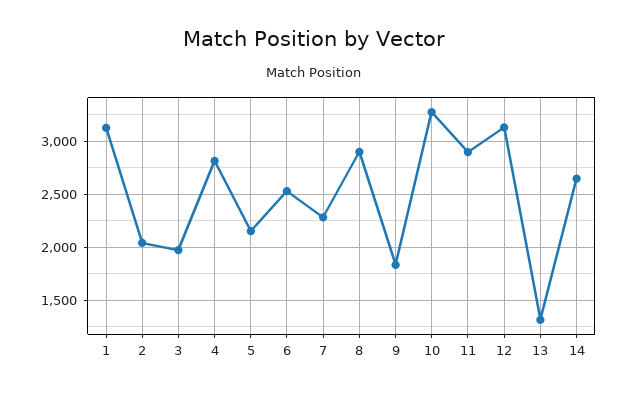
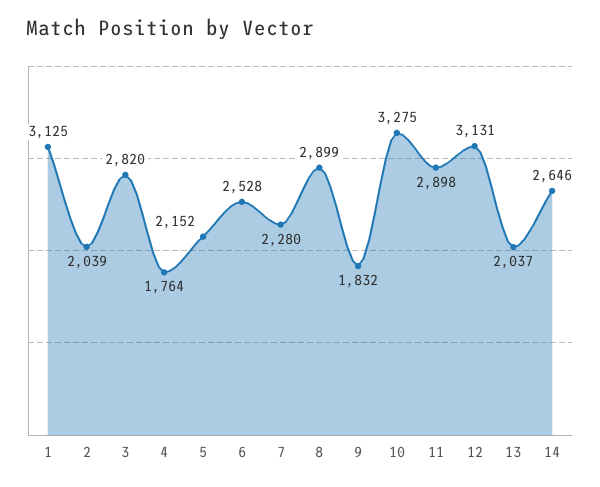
  {
    "1": 3125,
    "2": 2039,
-   "3": 2000,
+   "3": 2820,
-   "4": 2800,
+   "4": 1764,
    "5": 2152,
    "6": 2528,
    "7": 2280,
    "8": 2899,
    "9": 1832,
    "10": 3275,
    "11": 2898,
    "12": 3131,
-   "13": 1300,
+   "13": 2037,
    "14": 2646
  }

